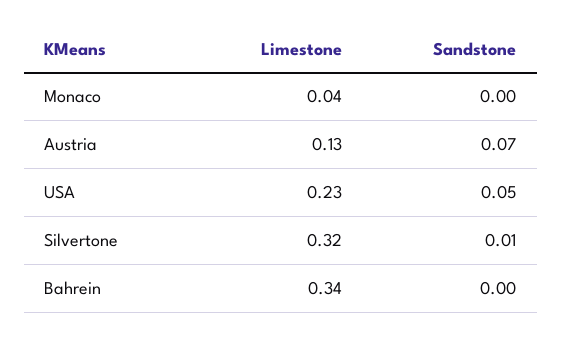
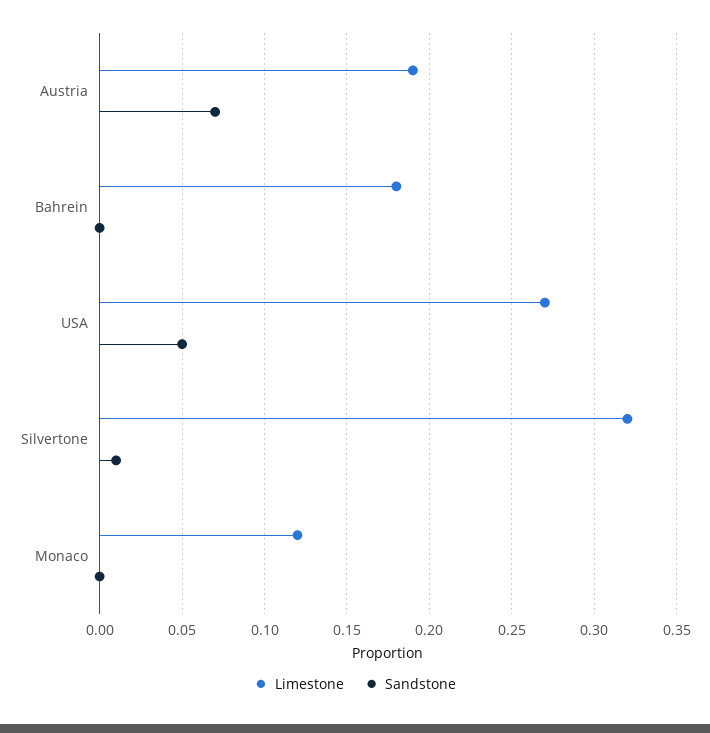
  {
    "Limestone": {
-     "Monaco": 0.04,
+     "Monaco": 0.12,
-     "Austria": 0.13,
+     "Austria": 0.19,
-     "USA": 0.23,
+     "USA": 0.27,
      "Silvertone": 0.32,
-     "Bahrein": 0.34
+     "Bahrein": 0.18
    },
    "Sandstone": {
      "Monaco": 0,
      "Austria": 0.07,
      "USA": 0.05,
      "Silvertone": 0.01,
      "Bahrein": 0
    }
  }

